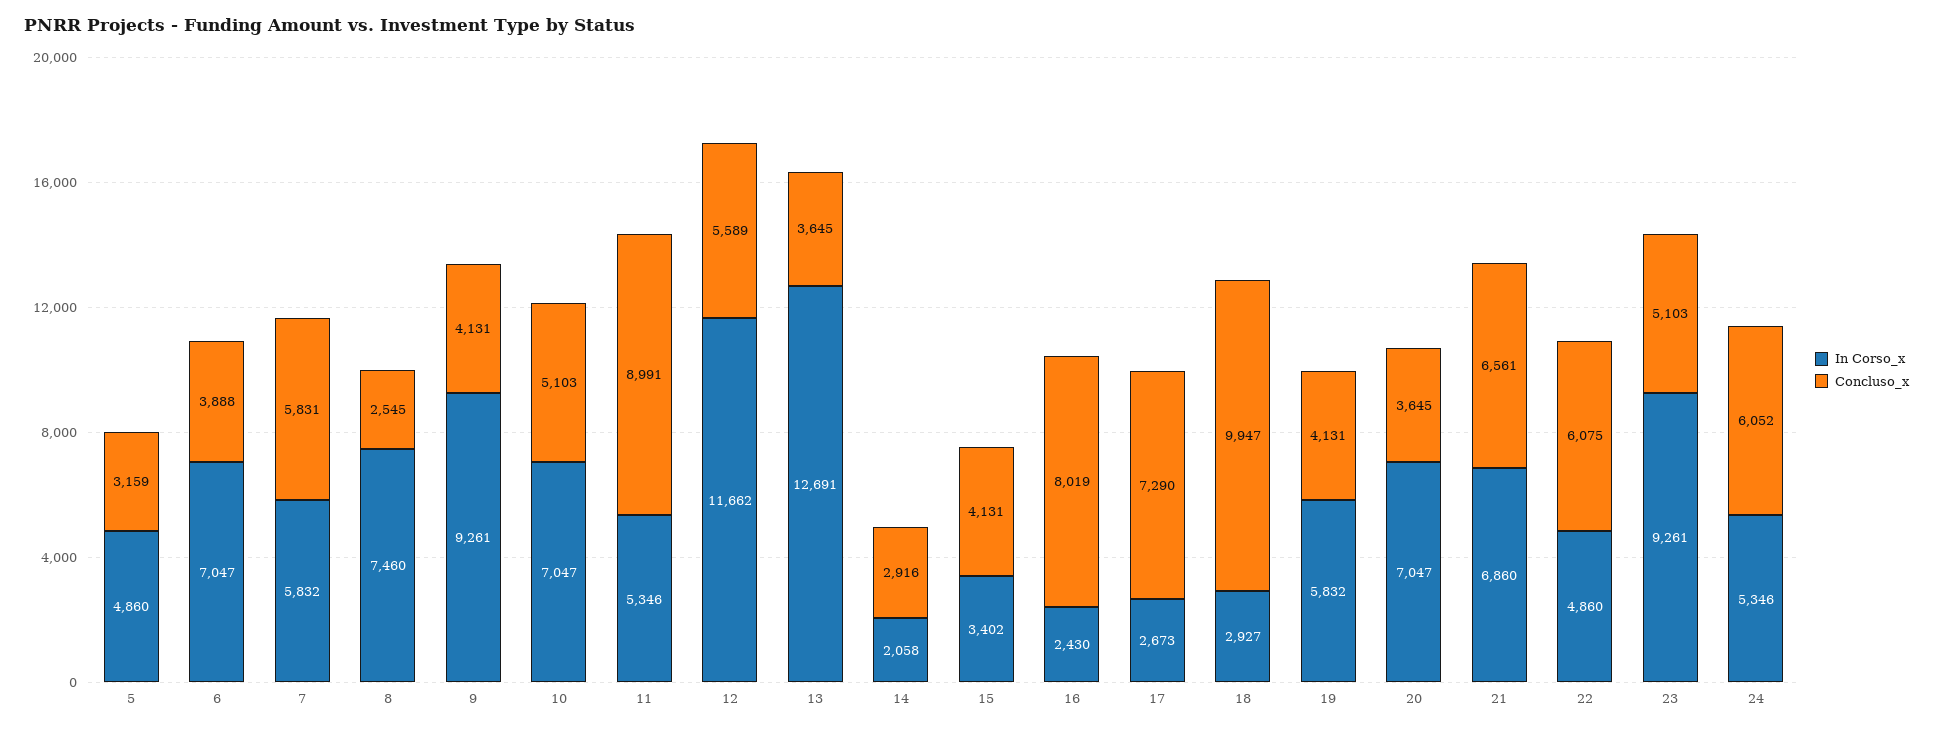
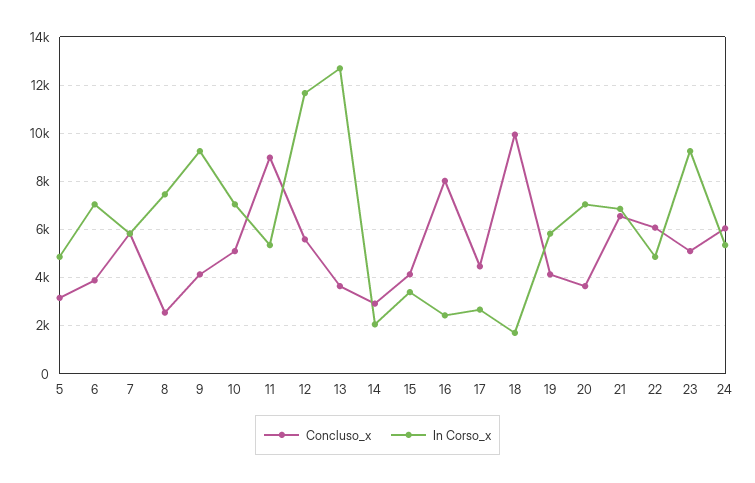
  {
    "In Corso_x": {
      "5": 4860,
      "6": 7047,
      "7": 5832,
      "8": 7460,
      "9": 9261,
      "10": 7047,
      "11": 5346,
      "12": 11662,
      "13": 12691,
      "14": 2058,
      "15": 3402,
      "16": 2430,
      "17": 2673,
-     "18": 2927,
+     "18": 1750,
      "19": 5832,
      "20": 7047,
      "21": 6860,
      "22": 4860,
      "23": 9261,
      "24": 5346
    },
    "Concluso_x": {
      "5": 3159,
      "6": 3888,
      "7": 5831,
      "8": 2545,
      "9": 4131,
      "10": 5103,
      "11": 8991,
      "12": 5589,
      "13": 3645,
      "14": 2916,
      "15": 4131,
      "16": 8019,
-     "17": 7290,
+     "17": 4500,
      "18": 9947,
      "19": 4131,
      "20": 3645,
      "21": 6561,
      "22": 6075,
      "23": 5103,
      "24": 6052
    }
  }

